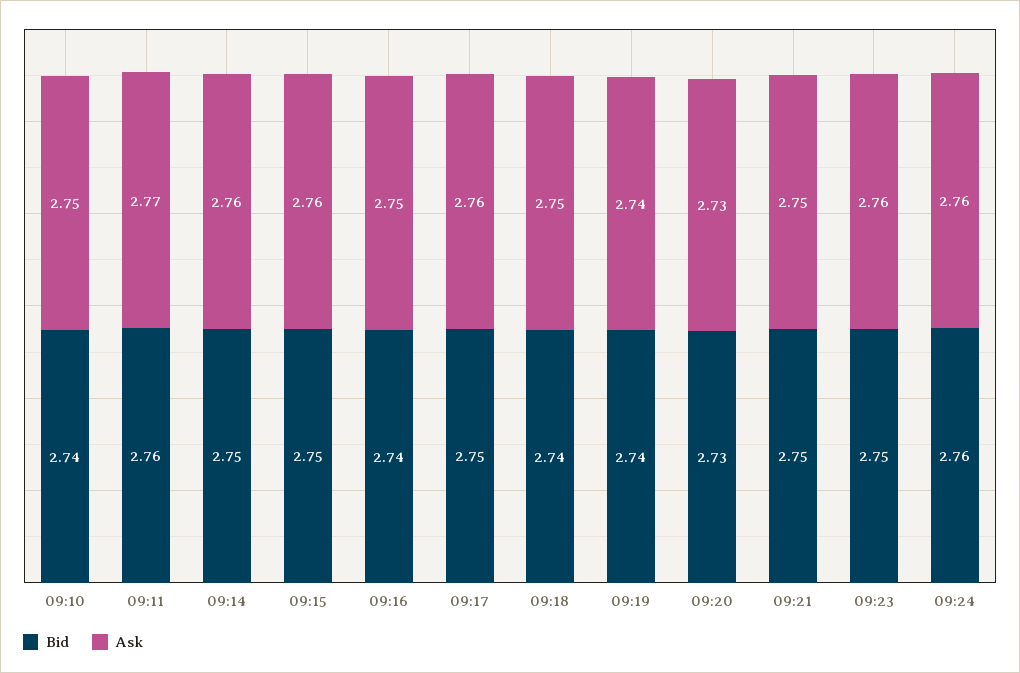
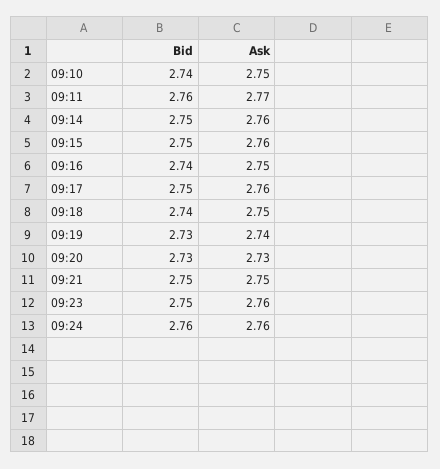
  {
    "Bid": {
      "09:10": 2.74,
      "09:11": 2.76,
      "09:14": 2.75,
      "09:15": 2.75,
      "09:16": 2.74,
      "09:17": 2.75,
      "09:18": 2.74,
-     "09:19": 2.74,
+     "09:19": 2.73,
      "09:20": 2.73,
      "09:21": 2.75,
      "09:23": 2.75,
      "09:24": 2.76
    },
    "Ask": {
      "09:10": 2.75,
      "09:11": 2.77,
      "09:14": 2.76,
      "09:15": 2.76,
      "09:16": 2.75,
      "09:17": 2.76,
      "09:18": 2.75,
      "09:19": 2.74,
      "09:20": 2.73,
      "09:21": 2.75,
      "09:23": 2.76,
      "09:24": 2.76
    }
  }

